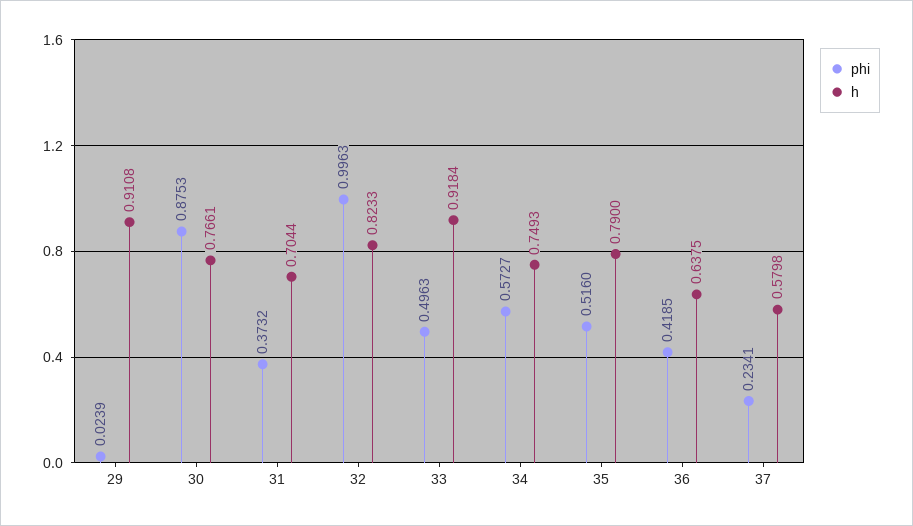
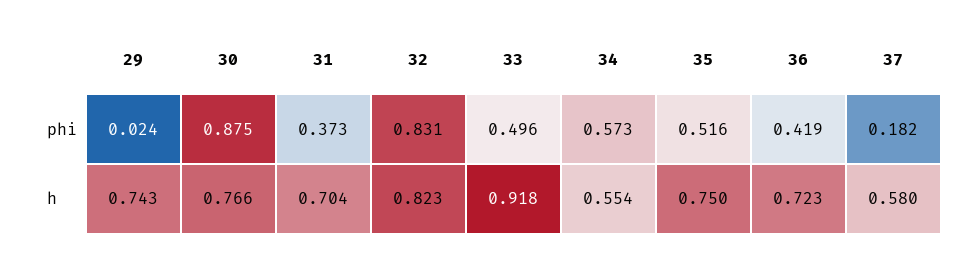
  {
    "phi": {
      "29": 0.0239,
      "30": 0.8753,
      "31": 0.3732,
-     "32": 0.9963,
+     "32": 0.831,
      "33": 0.4963,
      "34": 0.5727,
      "35": 0.516,
      "36": 0.4185,
-     "37": 0.2341
+     "37": 0.182
    },
    "h": {
-     "29": 0.9108,
+     "29": 0.743,
      "30": 0.7661,
      "31": 0.7044,
      "32": 0.8233,
      "33": 0.9184,
-     "34": 0.7493,
+     "34": 0.554,
-     "35": 0.79,
+     "35": 0.75,
-     "36": 0.6375,
+     "36": 0.723,
      "37": 0.5798
    }
  }

